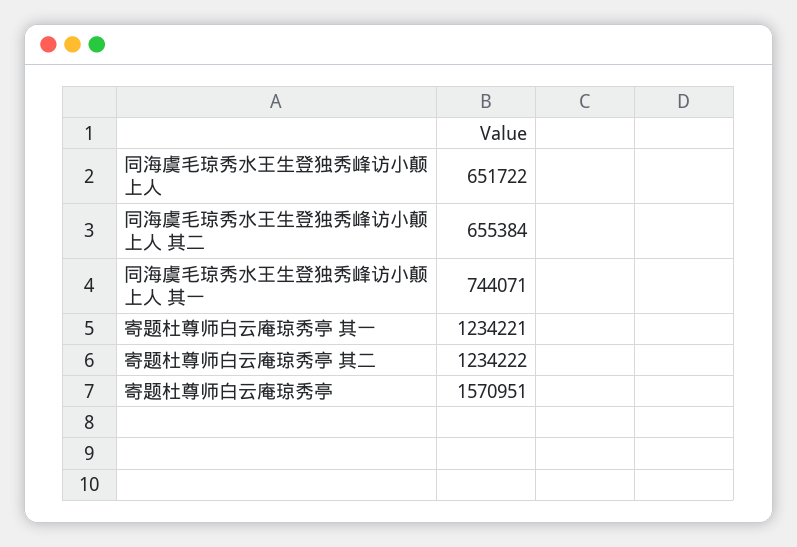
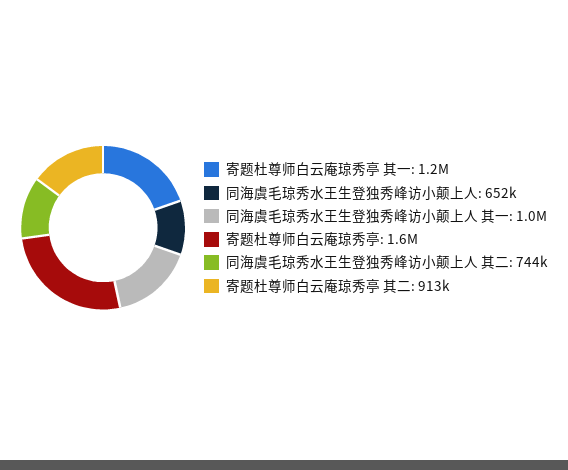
  {
    "同海虞毛琼秀水王生登独秀峰访小颠上人": 651722,
-   "同海虞毛琼秀水王生登独秀峰访小颠上人 其二": 655384,
+   "同海虞毛琼秀水王生登独秀峰访小颠上人 其二": 744000,
-   "同海虞毛琼秀水王生登独秀峰访小颠上人 其一": 744071,
+   "同海虞毛琼秀水王生登独秀峰访小颠上人 其一": 1000000,
    "寄题杜尊师白云庵琼秀亭 其一": 1234221,
-   "寄题杜尊师白云庵琼秀亭 其二": 1234222,
+   "寄题杜尊师白云庵琼秀亭 其二": 913000,
    "寄题杜尊师白云庵琼秀亭": 1570951
  }

